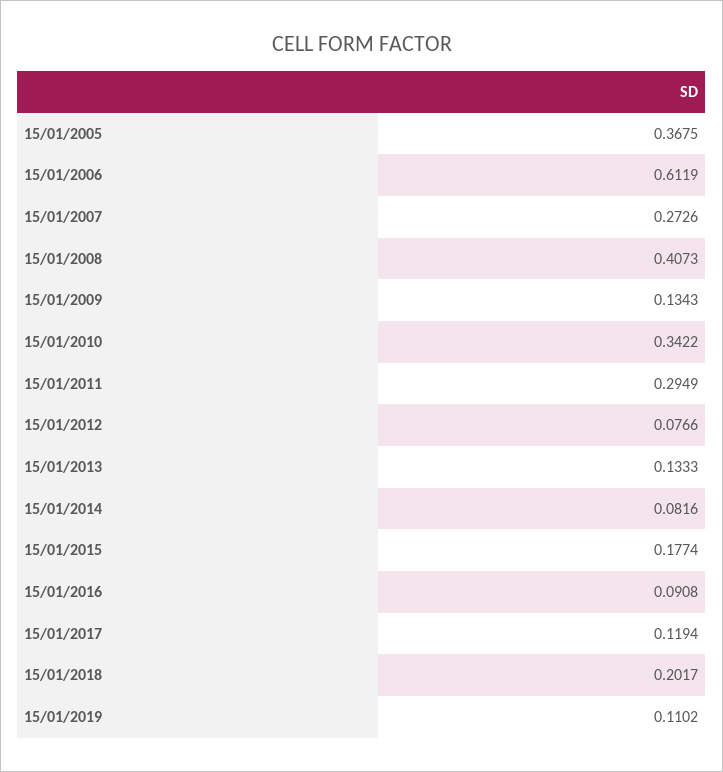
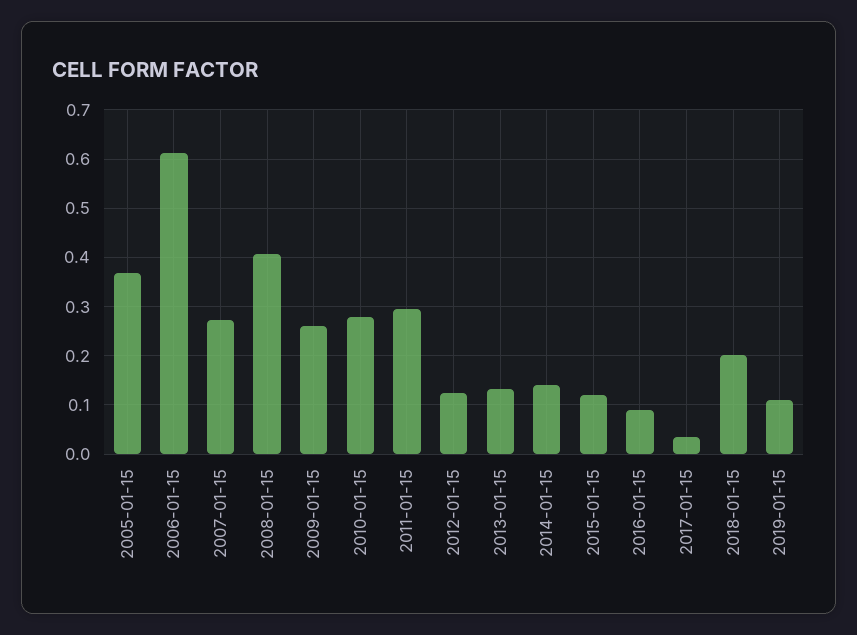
  {
    "15/01/2005": 0.3675,
    "15/01/2006": 0.6119,
    "15/01/2007": 0.2726,
    "15/01/2008": 0.4073,
-   "15/01/2009": 0.1343,
+   "15/01/2009": 0.26,
-   "15/01/2010": 0.3422,
+   "15/01/2010": 0.28,
    "15/01/2011": 0.2949,
-   "15/01/2012": 0.0766,
+   "15/01/2012": 0.12,
    "15/01/2013": 0.1333,
-   "15/01/2014": 0.0816,
+   "15/01/2014": 0.14,
-   "15/01/2015": 0.1774,
+   "15/01/2015": 0.12,
    "15/01/2016": 0.0908,
-   "15/01/2017": 0.1194,
+   "15/01/2017": 0.04,
    "15/01/2018": 0.2017,
    "15/01/2019": 0.1102
  }

